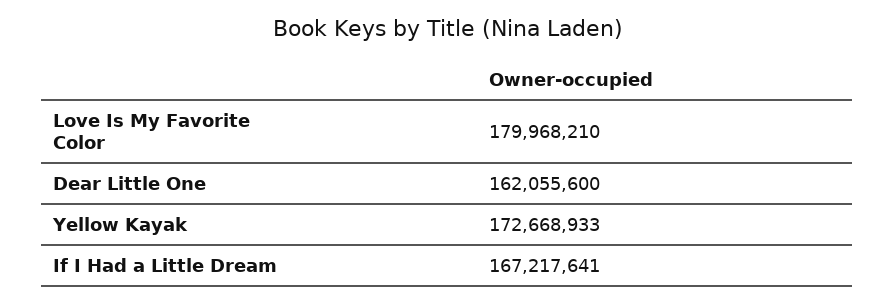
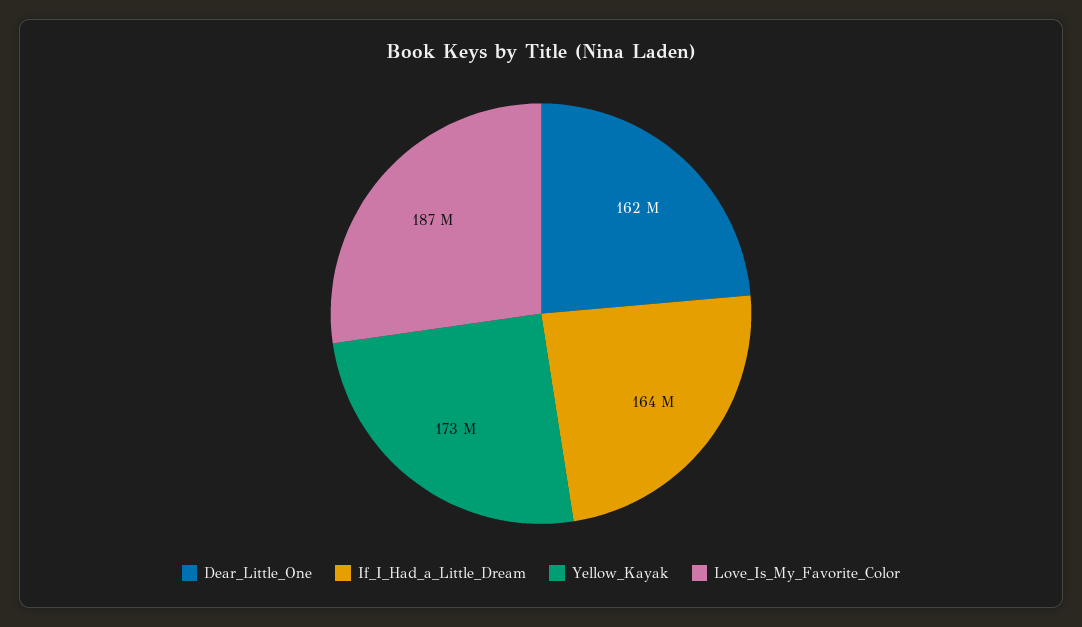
  {
-   "Love Is My Favorite Color": 179968210,
+   "Love Is My Favorite Color": 187000000,
    "Dear Little One": 162055600,
    "Yellow Kayak": 172668933,
-   "If I Had a Little Dream": 167217641
+   "If I Had a Little Dream": 164000000
  }

